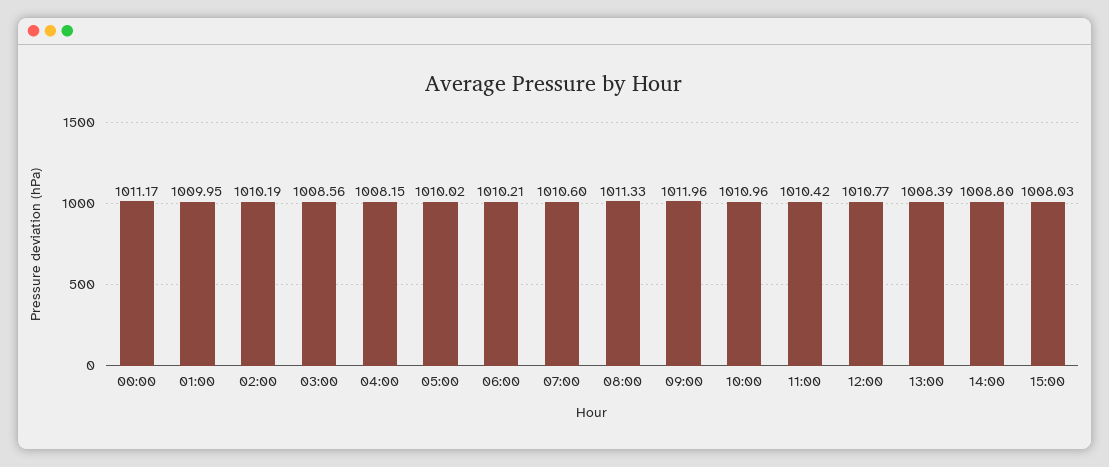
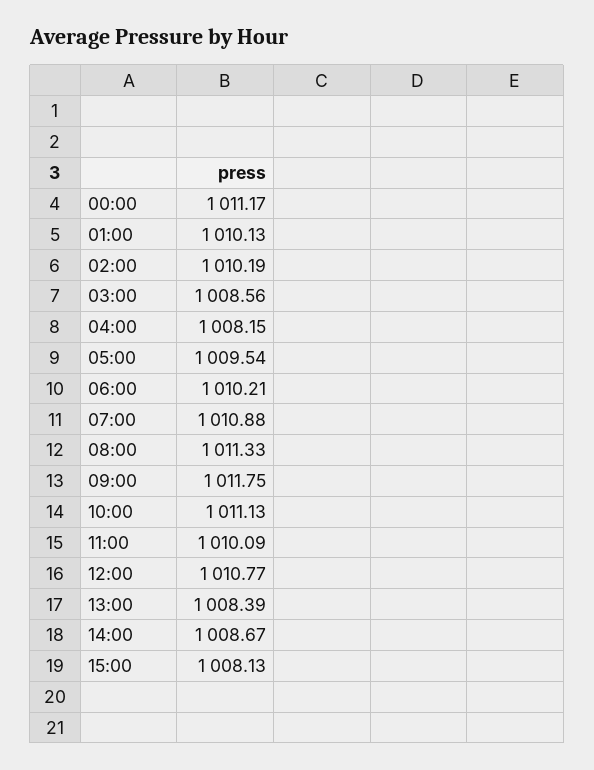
  {
    "00:00": 1011.17,
-   "01:00": 1009.95,
+   "01:00": 1010.13,
    "02:00": 1010.19,
    "03:00": 1008.56,
    "04:00": 1008.15,
-   "05:00": 1010.02,
+   "05:00": 1009.54,
    "06:00": 1010.21,
-   "07:00": 1010.6,
+   "07:00": 1010.88,
    "08:00": 1011.33,
-   "09:00": 1011.96,
+   "09:00": 1011.75,
-   "10:00": 1010.96,
+   "10:00": 1011.13,
-   "11:00": 1010.42,
+   "11:00": 1010.09,
    "12:00": 1010.77,
    "13:00": 1008.39,
-   "14:00": 1008.8,
+   "14:00": 1008.67,
-   "15:00": 1008.03
+   "15:00": 1008.13
  }

